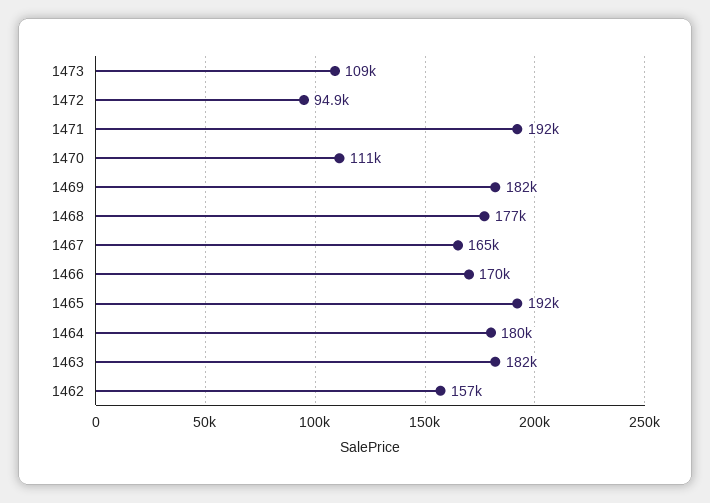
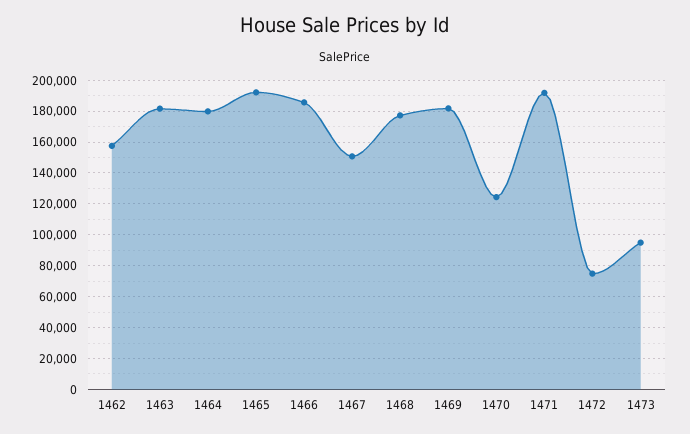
  {
-   "1473": 109000,
+   "1473": 95000,
-   "1472": 94900,
+   "1472": 75000,
    "1471": 192000,
-   "1470": 111000,
+   "1470": 125000,
    "1469": 182000,
    "1468": 177000,
-   "1467": 165000,
+   "1467": 150000,
-   "1466": 170000,
+   "1466": 185000,
    "1465": 192000,
    "1464": 180000,
    "1463": 182000,
    "1462": 157000
  }

